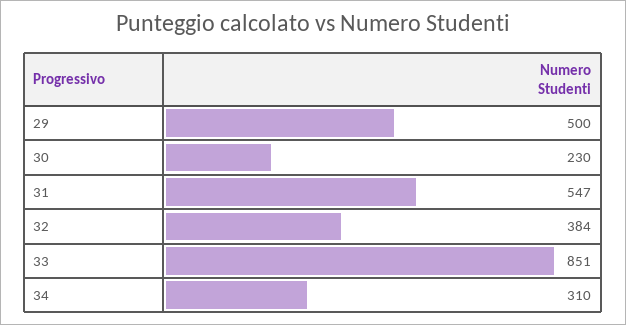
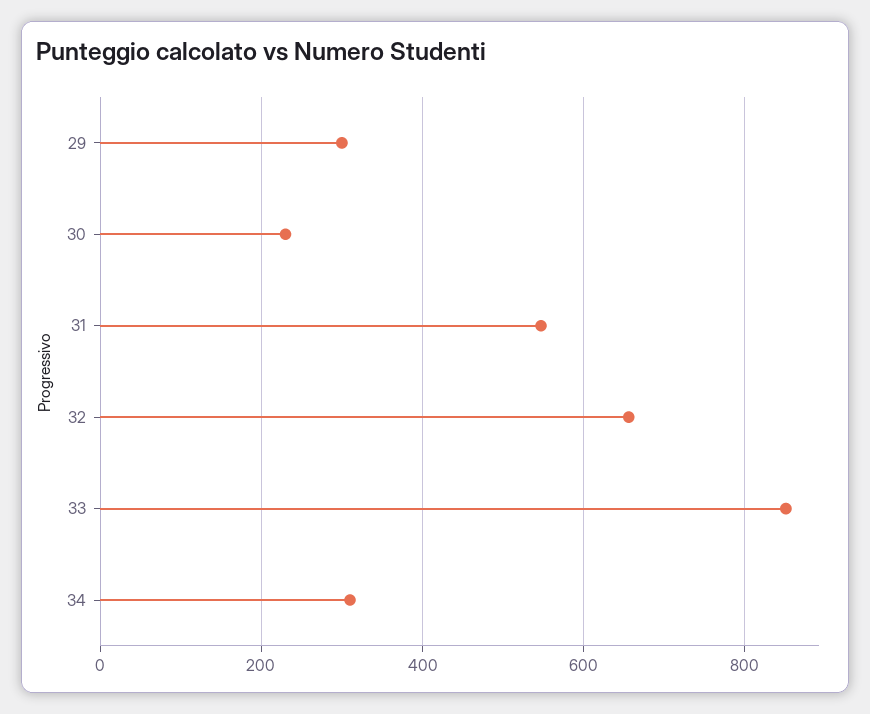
  {
-   "29": 500,
+   "29": 300,
    "30": 230,
    "31": 547,
-   "32": 384,
+   "32": 660,
    "33": 851,
    "34": 310
  }

